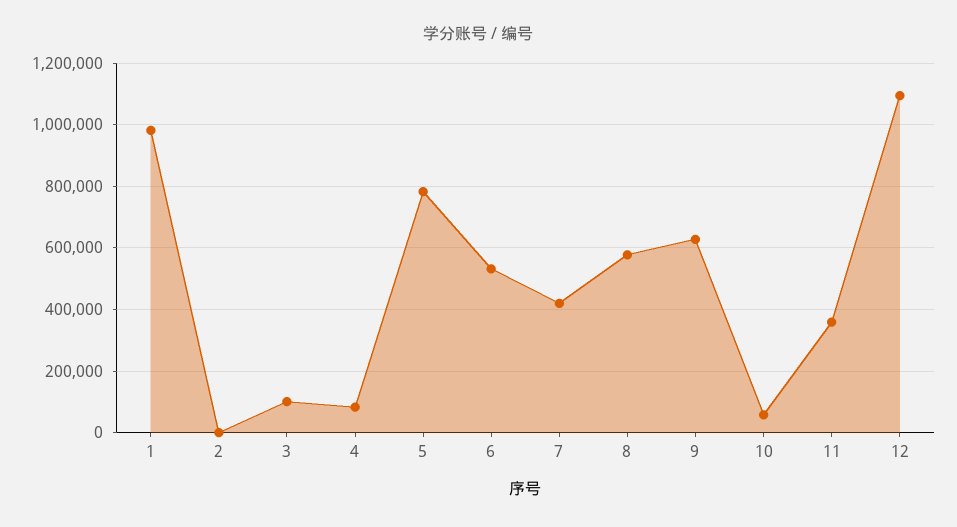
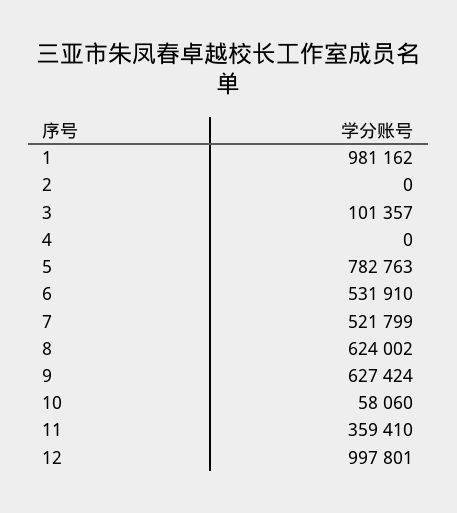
  {
    "1": 981162,
    "2": 0,
    "3": 101357,
-   "4": 80000,
+   "4": 0,
    "5": 782763,
    "6": 531910,
-   "7": 420000,
+   "7": 521799,
-   "8": 580000,
+   "8": 624002,
    "9": 627424,
    "10": 58060,
    "11": 359410,
-   "12": 1100000
+   "12": 997801
  }

